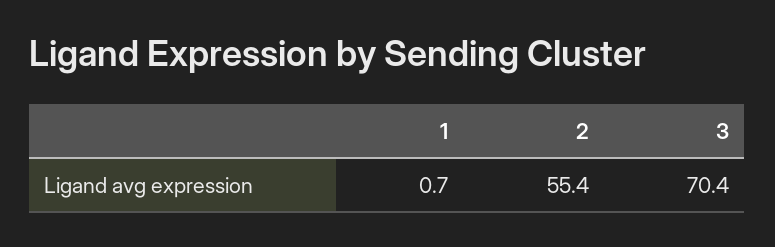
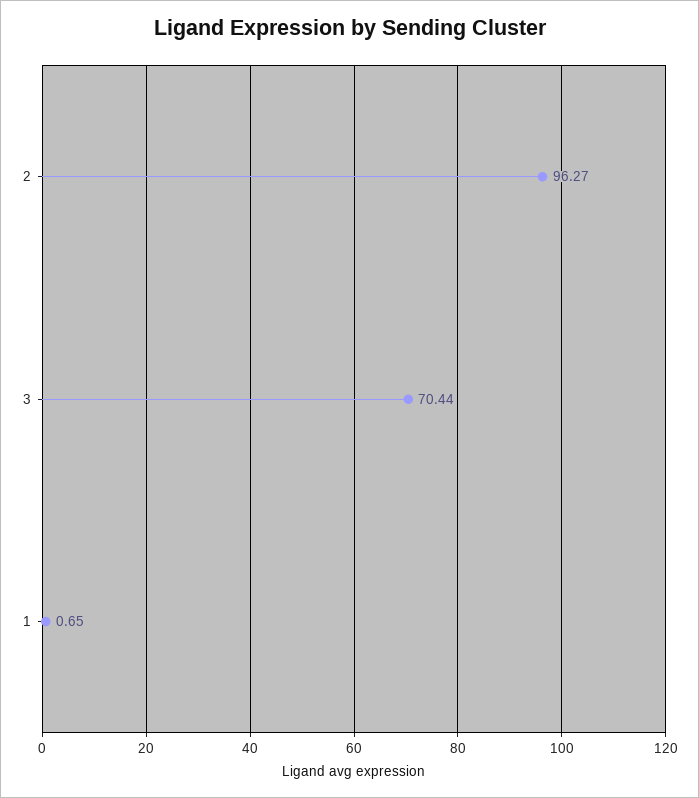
  {
    "1": 0.65,
-   "2": 55.4,
+   "2": 96.27,
    "3": 70.44
  }

